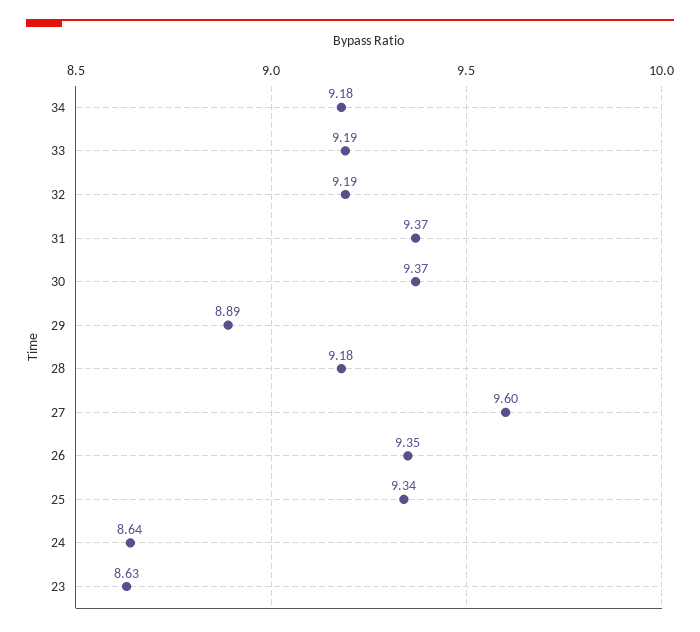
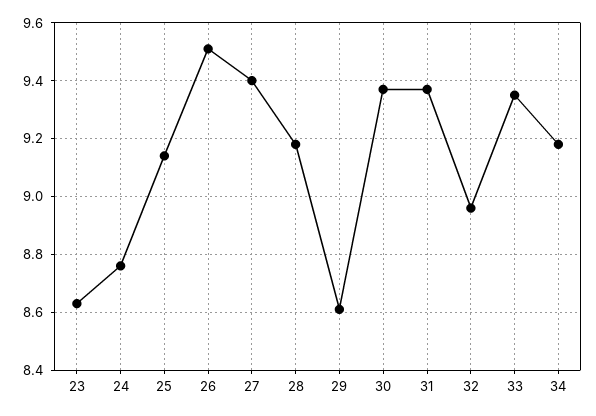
  {
    "34": 9.18,
-   "33": 9.19,
+   "33": 9.35,
-   "32": 9.19,
+   "32": 8.95,
    "31": 9.37,
    "30": 9.37,
-   "29": 8.89,
+   "29": 8.6,
    "28": 9.18,
-   "27": 9.6,
+   "27": 9.4,
-   "26": 9.35,
+   "26": 9.5,
-   "25": 9.34,
+   "25": 9.15,
-   "24": 8.64,
+   "24": 8.75,
    "23": 8.63
  }

